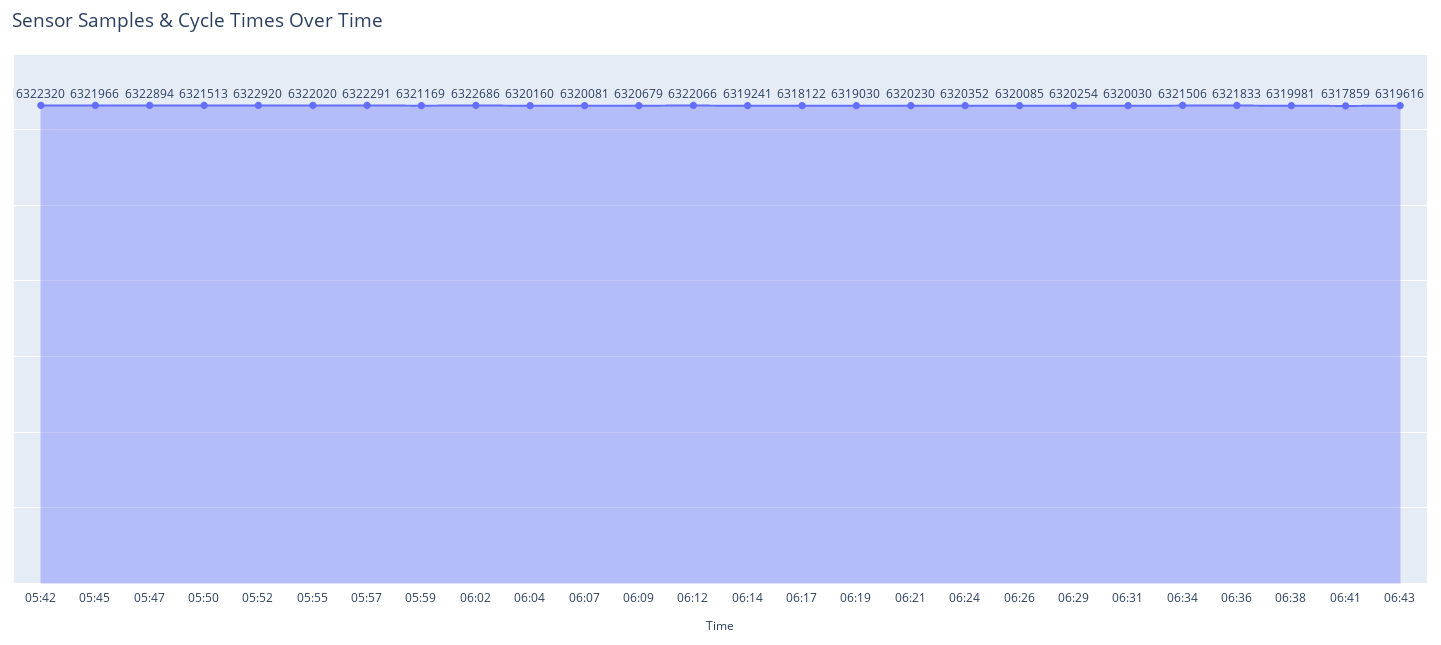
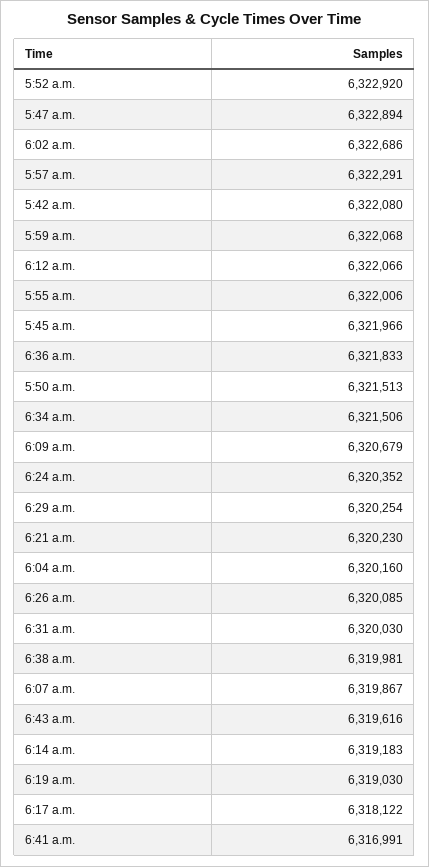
  {
-   "05:42": 6322320,
+   "05:42": 6322080,
    "05:45": 6321966,
    "05:47": 6322894,
    "05:50": 6321513,
    "05:52": 6322920,
-   "05:55": 6322020,
+   "05:55": 6322006,
    "05:57": 6322291,
-   "05:59": 6321169,
+   "05:59": 6322068,
    "06:02": 6322686,
    "06:04": 6320160,
-   "06:07": 6320081,
+   "06:07": 6319867,
    "06:09": 6320679,
    "06:12": 6322066,
-   "06:14": 6319241,
+   "06:14": 6319183,
    "06:17": 6318122,
    "06:19": 6319030,
    "06:21": 6320230,
    "06:24": 6320352,
    "06:26": 6320085,
    "06:29": 6320254,
    "06:31": 6320030,
    "06:34": 6321506,
    "06:36": 6321833,
    "06:38": 6319981,
-   "06:41": 6317859,
+   "06:41": 6316991,
    "06:43": 6319616
  }

